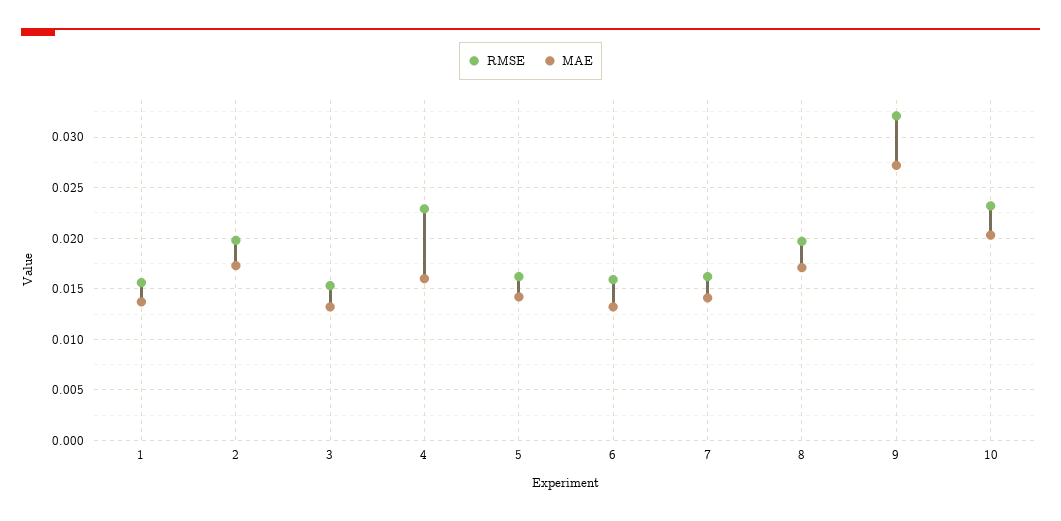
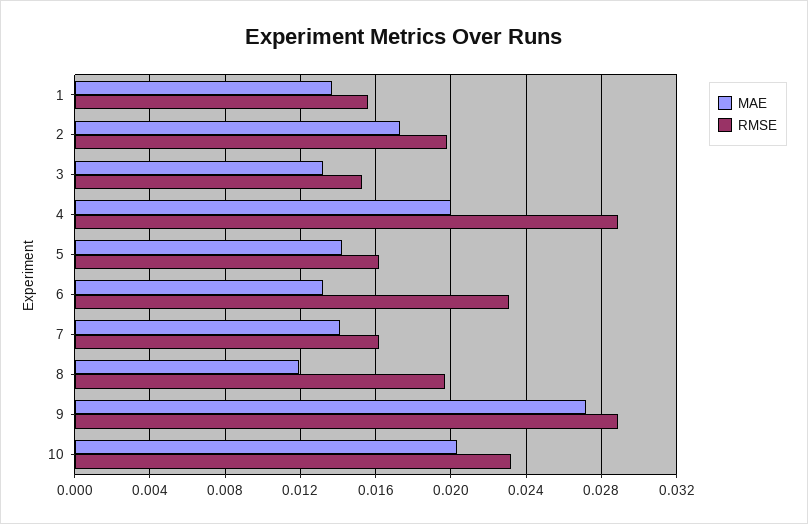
  {
    "RMSE": {
      "1": 0.0155,
      "2": 0.02,
      "3": 0.0155,
-     "4": 0.023,
+     "4": 0.029,
      "5": 0.016,
-     "6": 0.016,
+     "6": 0.023,
      "7": 0.016,
      "8": 0.0195,
-     "9": 0.032,
+     "9": 0.029,
      "10": 0.023
    },
    "MAE": {
      "1": 0.0135,
      "2": 0.0175,
      "3": 0.013,
-     "4": 0.016,
+     "4": 0.02,
      "5": 0.014,
      "6": 0.013,
      "7": 0.014,
-     "8": 0.017,
+     "8": 0.012,
      "9": 0.027,
      "10": 0.0205
    }
  }

